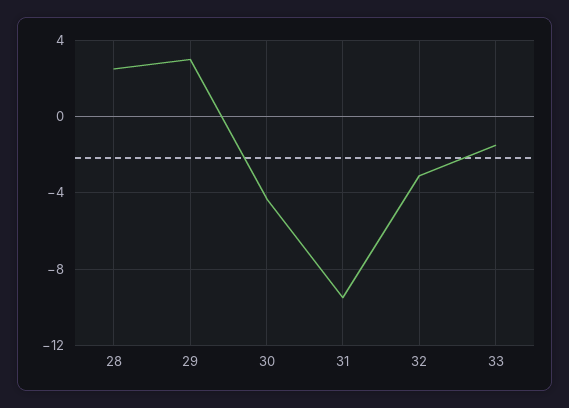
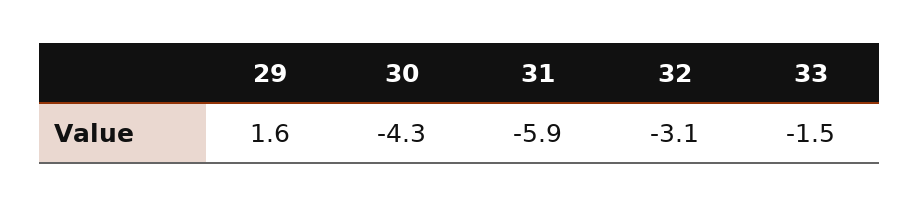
  {
-   "28": 2.5,
-   "29": 3,
+   "29": 1.6,
    "30": -4.3,
-   "31": -9.5,
+   "31": -5.9,
    "32": -3.1,
    "33": -1.5
  }

